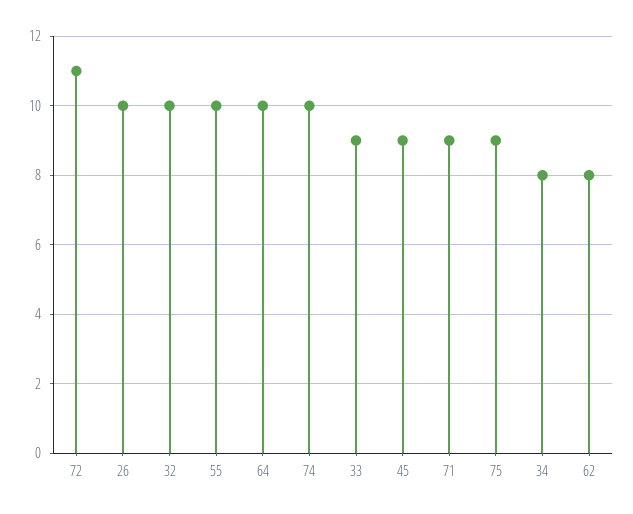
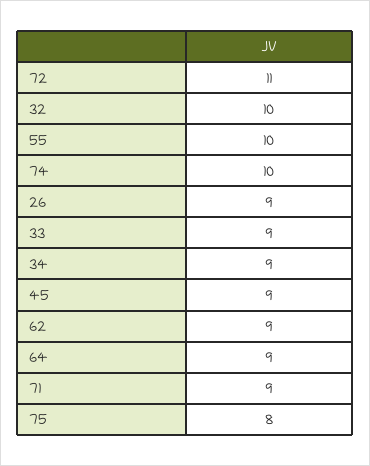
  {
    "72": 11,
-   "26": 10,
+   "26": 9,
    "32": 10,
    "55": 10,
-   "64": 10,
+   "64": 9,
    "74": 10,
    "33": 9,
    "45": 9,
    "71": 9,
-   "75": 9,
+   "75": 8,
-   "34": 8,
+   "34": 9,
-   "62": 8
+   "62": 9
  }

